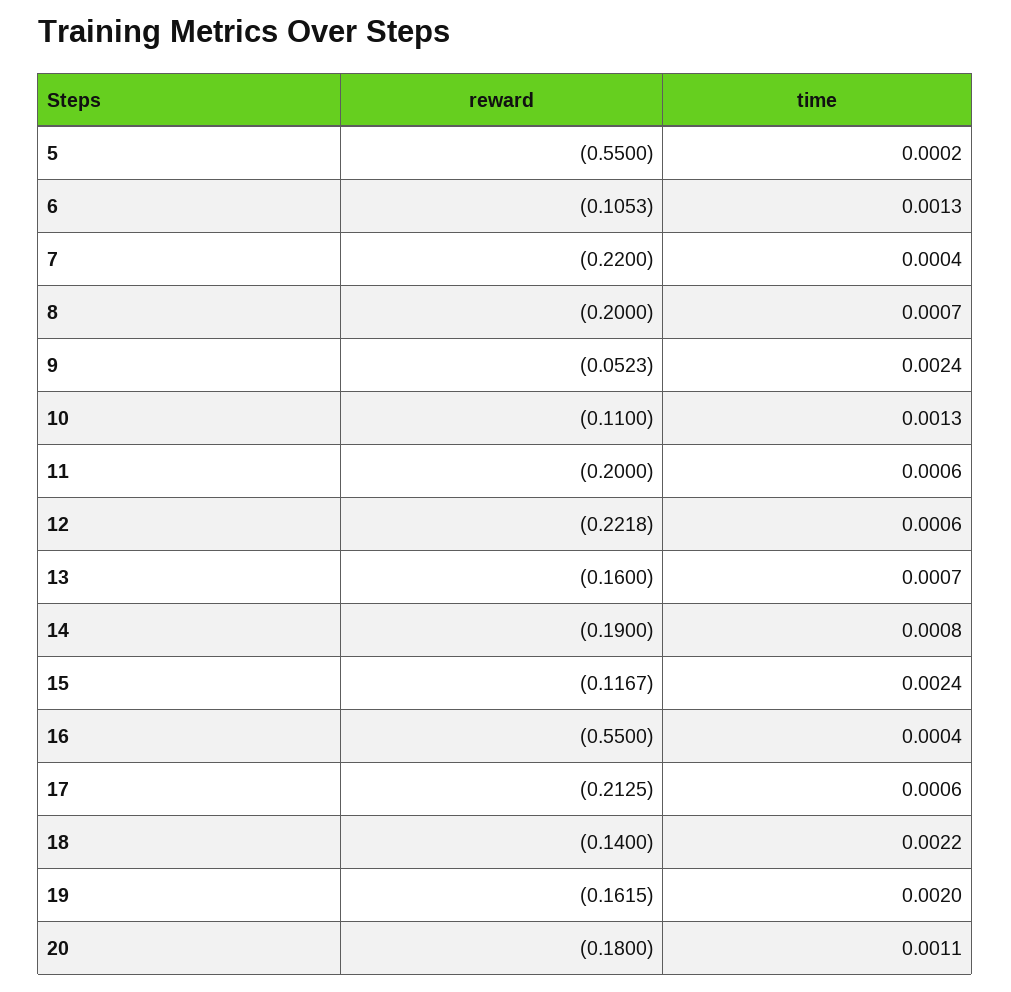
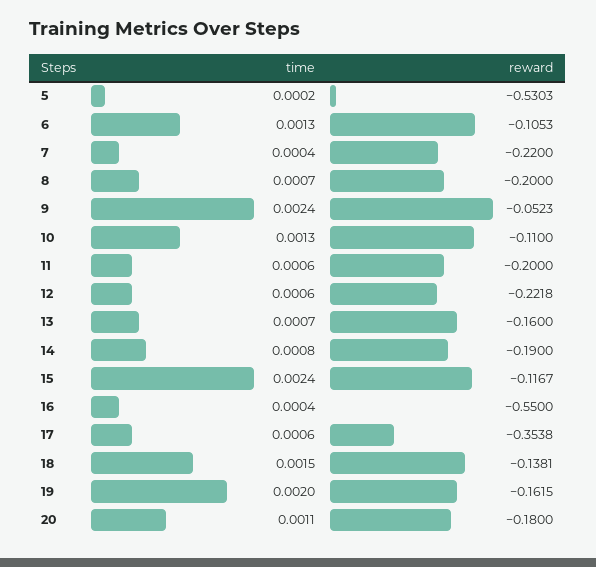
  {
    "reward": {
-     "5": -0.55,
+     "5": -0.5303,
      "6": -0.1053,
      "7": -0.22,
      "8": -0.2,
      "9": -0.0523,
      "10": -0.11,
      "11": -0.2,
      "12": -0.2218,
      "13": -0.16,
      "14": -0.19,
      "15": -0.1167,
      "16": -0.55,
-     "17": -0.2125,
+     "17": -0.3538,
-     "18": -0.14,
+     "18": -0.1381,
      "19": -0.1615,
      "20": -0.18
    },
    "time": {
      "5": 0.0002,
      "6": 0.0013,
      "7": 0.0004,
      "8": 0.0007,
      "9": 0.0024,
      "10": 0.0013,
      "11": 0.0006,
      "12": 0.0006,
      "13": 0.0007,
      "14": 0.0008,
      "15": 0.0024,
      "16": 0.0004,
      "17": 0.0006,
-     "18": 0.0022,
+     "18": 0.0015,
      "19": 0.002,
      "20": 0.0011
    }
  }

